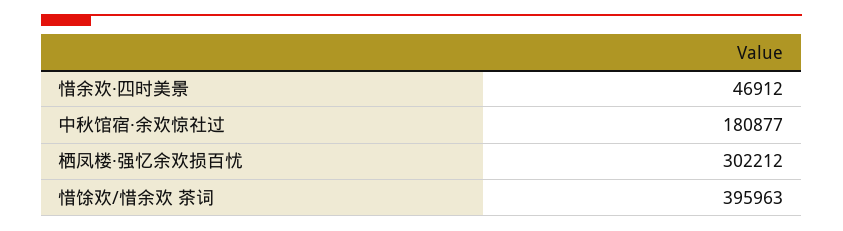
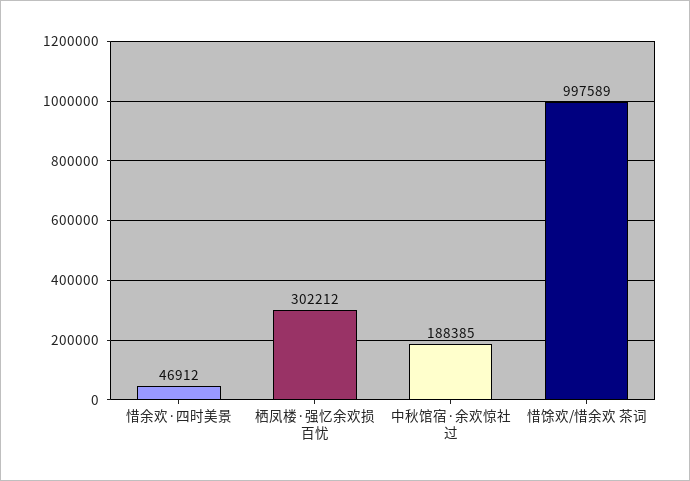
  {
    "惜余欢·四时美景": 46912,
-   "中秋馆宿·余欢惊社过": 180877,
+   "中秋馆宿·余欢惊社过": 188385,
    "栖凤楼·强忆余欢损百忧": 302212,
-   "惜馀欢/惜余欢 茶词": 395963
+   "惜馀欢/惜余欢 茶词": 997589
  }

